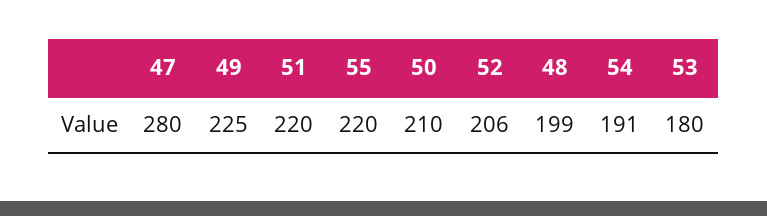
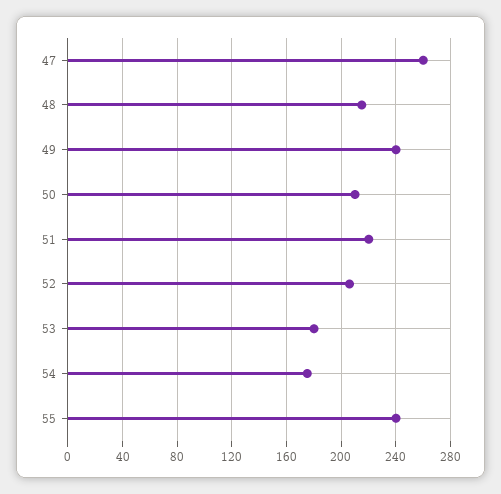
  {
-   "47": 280,
+   "47": 260,
-   "49": 225,
+   "49": 240,
    "51": 220,
-   "55": 220,
+   "55": 240,
    "50": 210,
    "52": 206,
-   "48": 199,
+   "48": 215,
-   "54": 191,
+   "54": 175,
    "53": 180
  }

